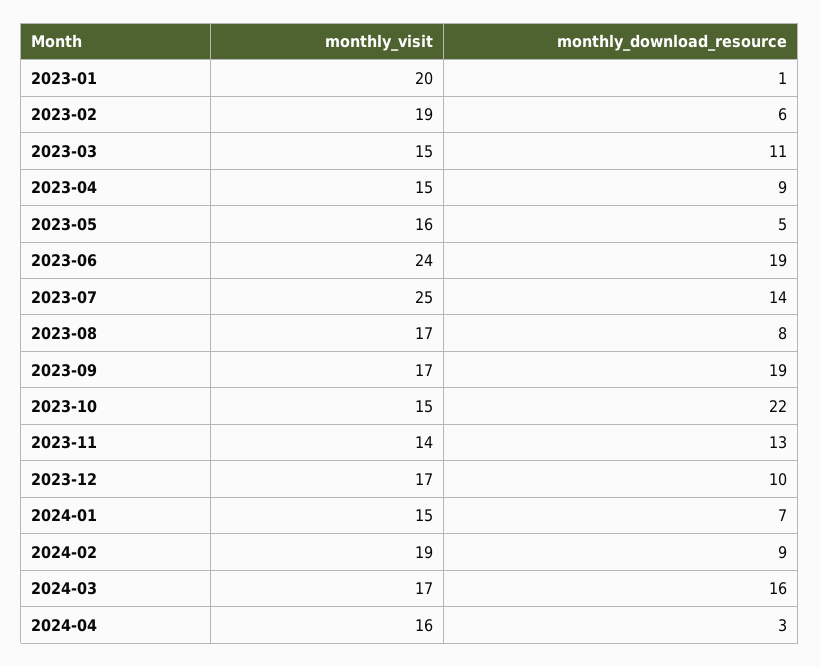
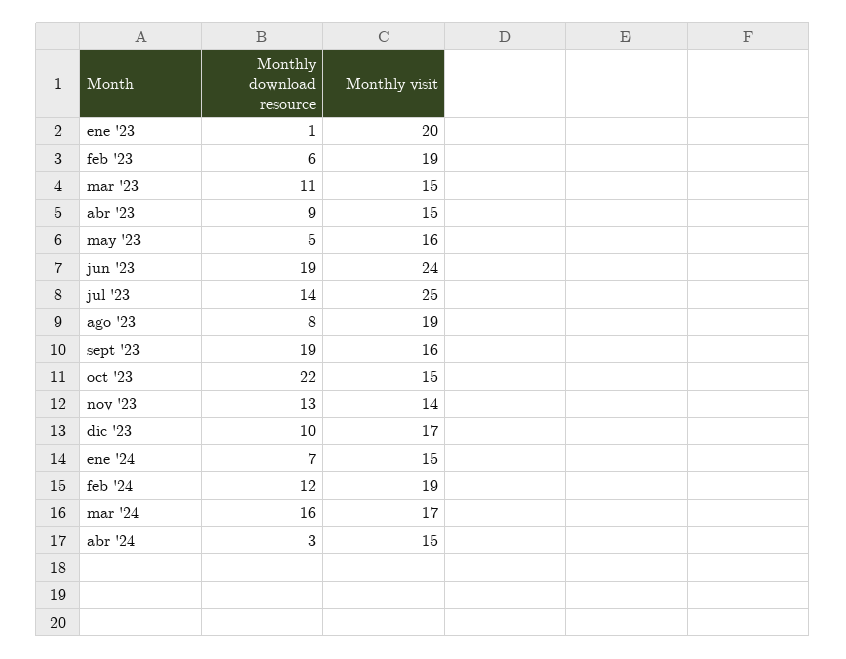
  {
    "monthly_visit": {
      "2023-01": 20,
      "2023-02": 19,
      "2023-03": 15,
      "2023-04": 15,
      "2023-05": 16,
      "2023-06": 24,
      "2023-07": 25,
-     "2023-08": 17,
+     "2023-08": 19,
-     "2023-09": 17,
+     "2023-09": 16,
      "2023-10": 15,
      "2023-11": 14,
      "2023-12": 17,
      "2024-01": 15,
      "2024-02": 19,
      "2024-03": 17,
-     "2024-04": 16
+     "2024-04": 15
    },
    "monthly_download_resource": {
      "2023-01": 1,
      "2023-02": 6,
      "2023-03": 11,
      "2023-04": 9,
      "2023-05": 5,
      "2023-06": 19,
      "2023-07": 14,
      "2023-08": 8,
      "2023-09": 19,
      "2023-10": 22,
      "2023-11": 13,
      "2023-12": 10,
      "2024-01": 7,
-     "2024-02": 9,
+     "2024-02": 12,
      "2024-03": 16,
      "2024-04": 3
    }
  }

